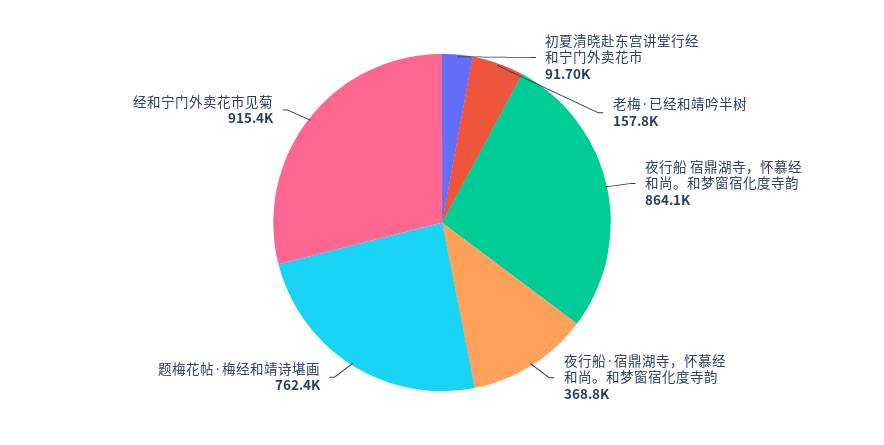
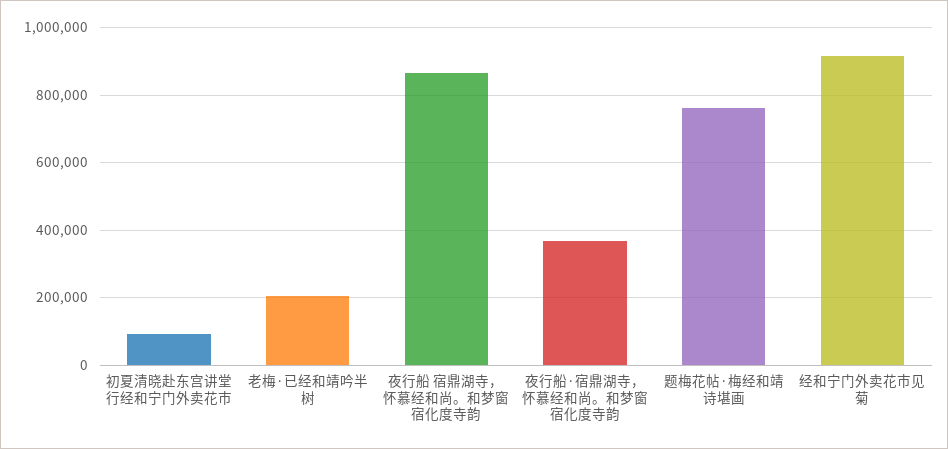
  {
    "初夏清晓赴东宫讲堂行经和宁门外卖花市": 91700,
-   "老梅·已经和靖吟半树": 157800,
+   "老梅·已经和靖吟半树": 200000,
    "夜行船 宿鼎湖寺，怀慕经和尚。和梦窗宿化度寺韵": 864100,
    "夜行船·宿鼎湖寺，怀慕经和尚。和梦窗宿化度寺韵": 368800,
    "题梅花帖·梅经和靖诗堪画": 762400,
    "经和宁门外卖花市见菊": 915400
  }

